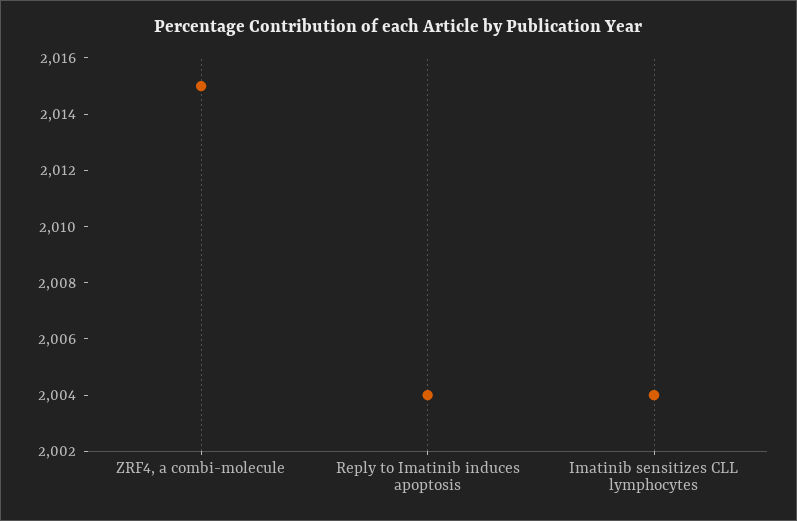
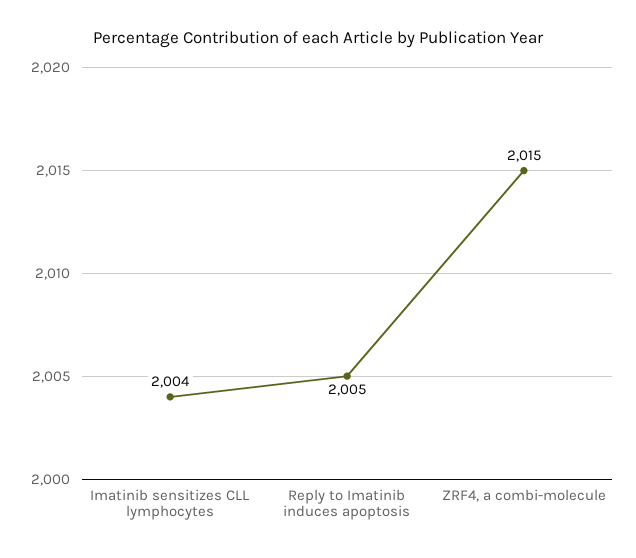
  {
    "ZRF4, a combi-molecule": 2015,
-   "Reply to Imatinib induces apoptosis": 2004,
+   "Reply to Imatinib induces apoptosis": 2005,
    "Imatinib sensitizes CLL lymphocytes": 2004
  }

